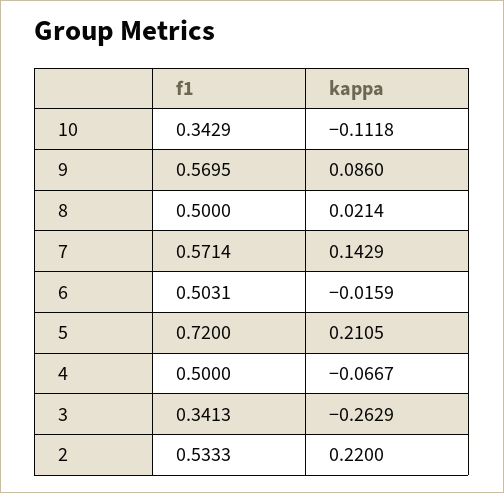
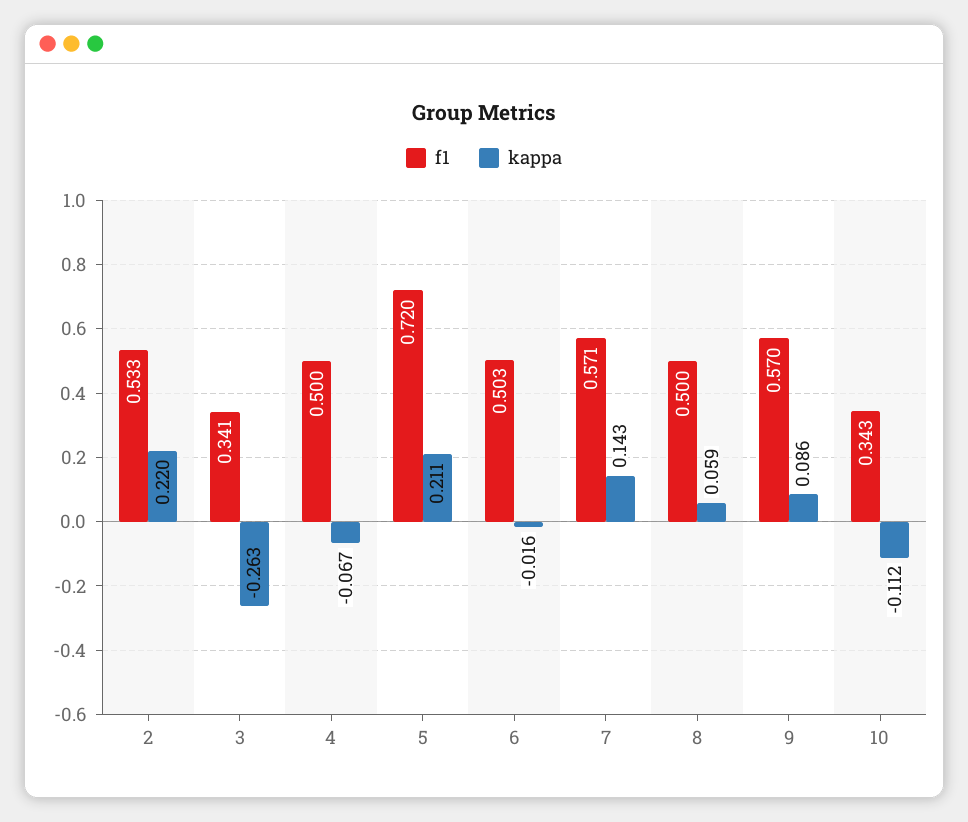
  {
    "f1": {
      "10": 0.3429,
      "9": 0.5695,
      "8": 0.5,
      "7": 0.5714,
      "6": 0.5031,
      "5": 0.72,
      "4": 0.5,
      "3": 0.3413,
      "2": 0.5333
    },
    "kappa": {
      "10": -0.1118,
      "9": 0.086,
-     "8": 0.0214,
+     "8": 0.059,
      "7": 0.1429,
      "6": -0.0159,
      "5": 0.2105,
      "4": -0.0667,
      "3": -0.2629,
      "2": 0.22
    }
  }

